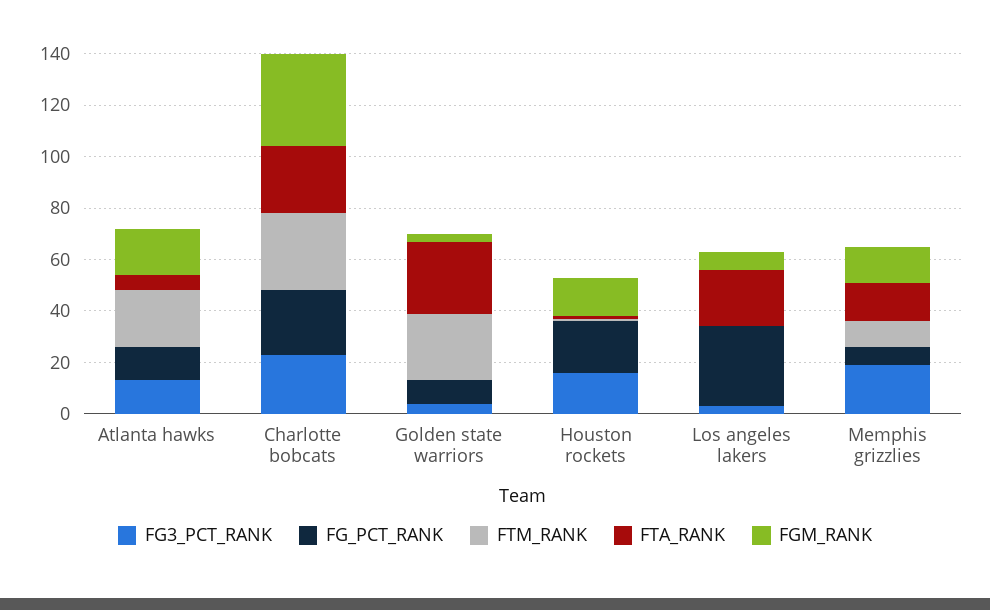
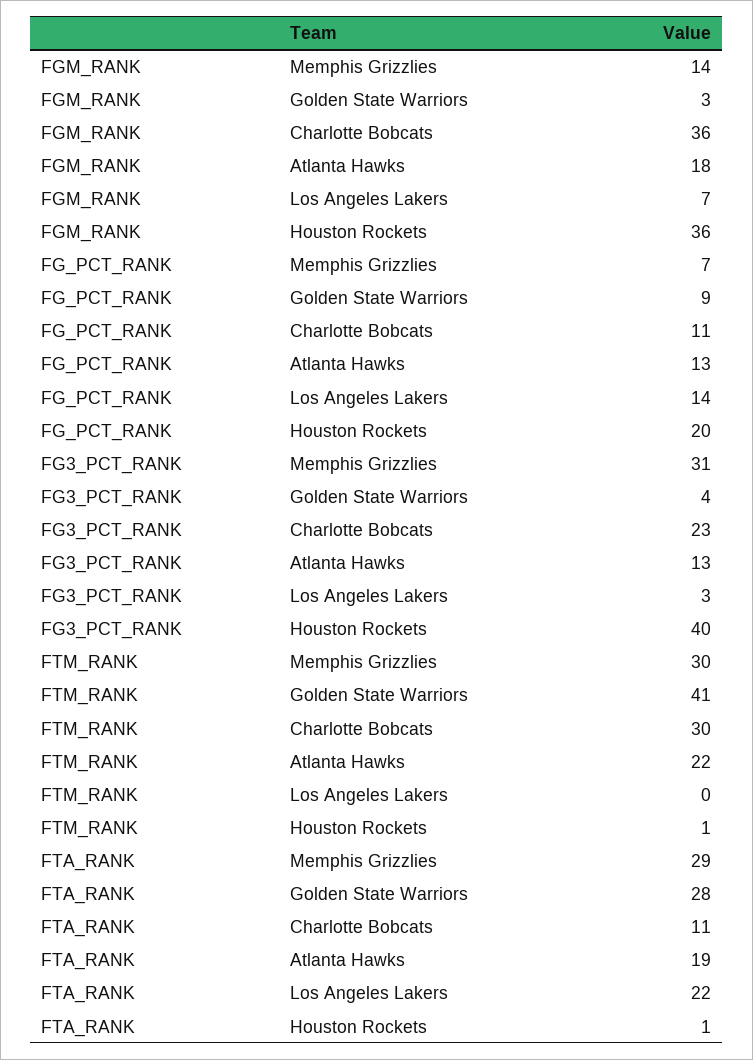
  {
    "FG3_PCT_RANK": {
      "Atlanta hawks": 13,
      "Charlotte bobcats": 23,
      "Golden state warriors": 4,
-     "Houston rockets": 15,
+     "Houston rockets": 40,
      "Los angeles lakers": 3,
-     "Memphis grizzlies": 20
+     "Memphis grizzlies": 31
    },
    "FG_PCT_RANK": {
      "Atlanta hawks": 13,
-     "Charlotte bobcats": 25,
+     "Charlotte bobcats": 11,
      "Golden state warriors": 9,
      "Houston rockets": 20,
-     "Los angeles lakers": 30,
+     "Los angeles lakers": 14,
      "Memphis grizzlies": 7
    },
    "FTM_RANK": {
      "Atlanta hawks": 22,
      "Charlotte bobcats": 30,
-     "Golden state warriors": 25,
+     "Golden state warriors": 41,
      "Houston rockets": 1,
      "Los angeles lakers": 0,
-     "Memphis grizzlies": 10
+     "Memphis grizzlies": 30
    },
    "FTA_RANK": {
-     "Atlanta hawks": 5,
+     "Atlanta hawks": 19,
-     "Charlotte bobcats": 25,
+     "Charlotte bobcats": 11,
      "Golden state warriors": 28,
      "Houston rockets": 1,
      "Los angeles lakers": 22,
-     "Memphis grizzlies": 15
+     "Memphis grizzlies": 29
    },
    "FGM_RANK": {
      "Atlanta hawks": 18,
      "Charlotte bobcats": 36,
      "Golden state warriors": 3,
-     "Houston rockets": 15,
+     "Houston rockets": 36,
      "Los angeles lakers": 7,
      "Memphis grizzlies": 14
    }
  }

